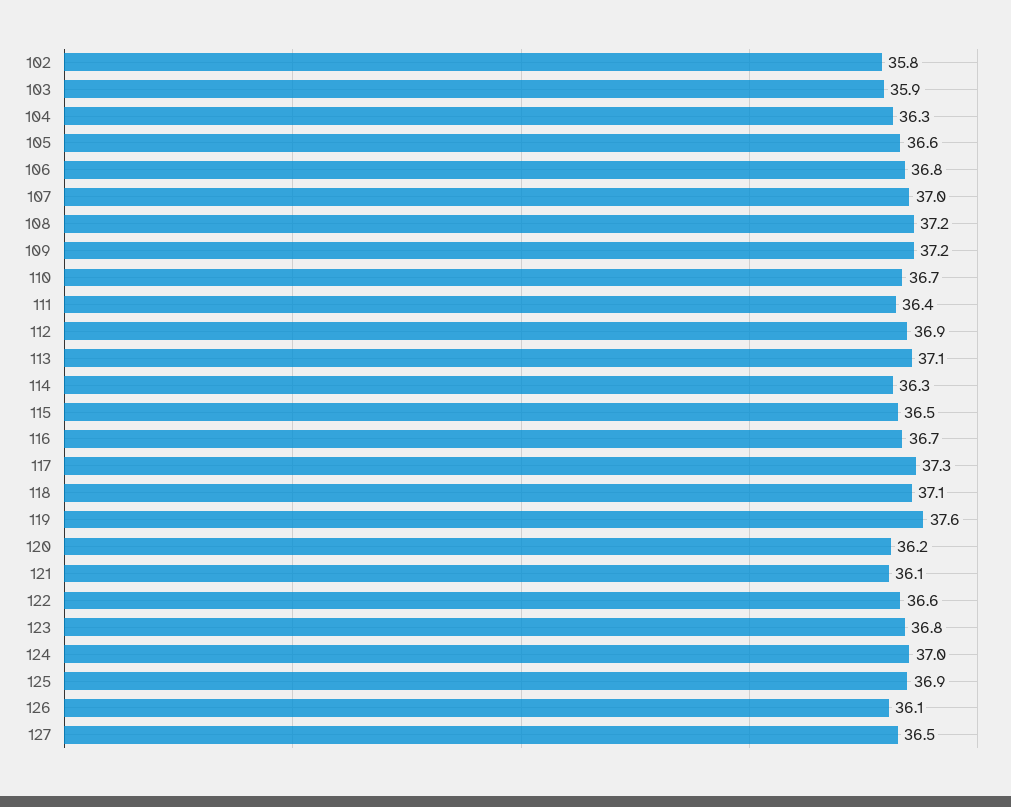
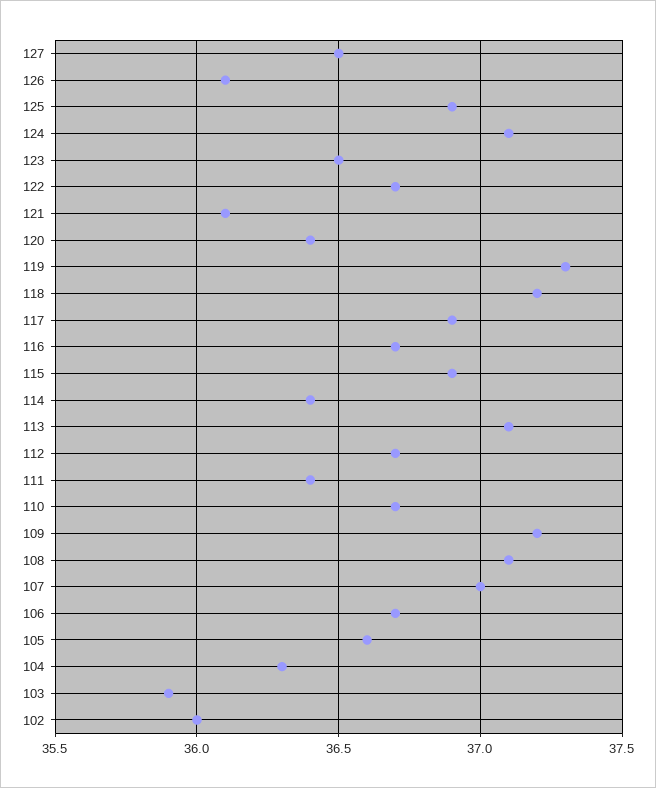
  {
-   "102": 35.8,
+   "102": 36,
    "103": 35.9,
    "104": 36.3,
    "105": 36.6,
-   "106": 36.8,
+   "106": 36.7,
    "107": 37,
-   "108": 37.2,
+   "108": 37.1,
    "109": 37.2,
    "110": 36.7,
    "111": 36.4,
-   "112": 36.9,
+   "112": 36.7,
    "113": 37.1,
-   "114": 36.3,
+   "114": 36.4,
-   "115": 36.5,
+   "115": 36.9,
    "116": 36.7,
-   "117": 37.3,
+   "117": 36.9,
-   "118": 37.1,
+   "118": 37.2,
-   "119": 37.6,
+   "119": 37.3,
-   "120": 36.2,
+   "120": 36.4,
    "121": 36.1,
-   "122": 36.6,
+   "122": 36.7,
-   "123": 36.8,
+   "123": 36.5,
-   "124": 37,
+   "124": 37.1,
    "125": 36.9,
    "126": 36.1,
    "127": 36.5
  }

